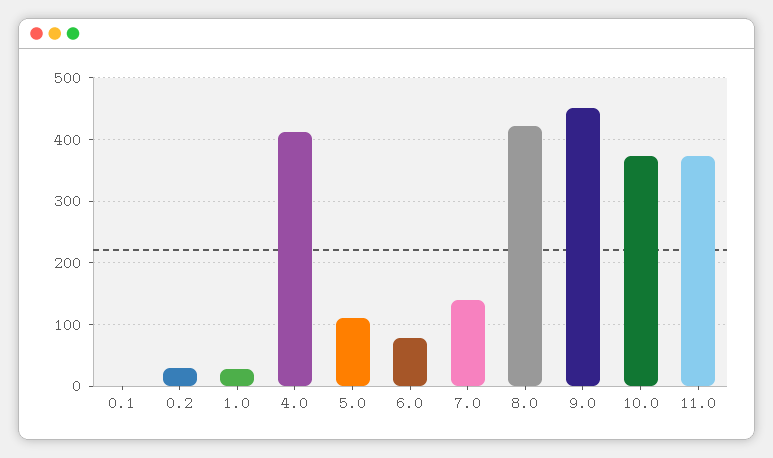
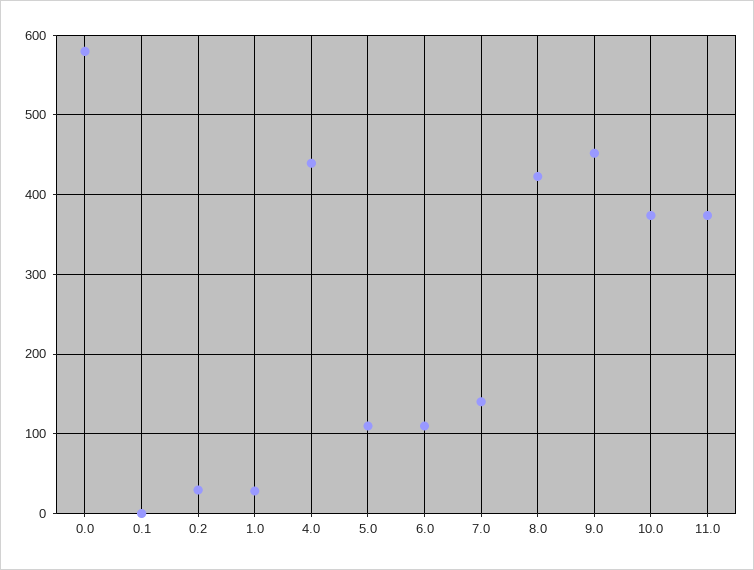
  {
    "0.1": 0,
    "0.2": 30,
    "1.0": 30,
-   "4.0": 410,
+   "4.0": 440,
    "5.0": 110,
-   "6.0": 80,
+   "6.0": 110,
    "7.0": 140,
    "8.0": 420,
    "9.0": 450,
    "10.0": 370,
-   "11.0": 370
+   "11.0": 370,
+   "0.0": 580
  }

